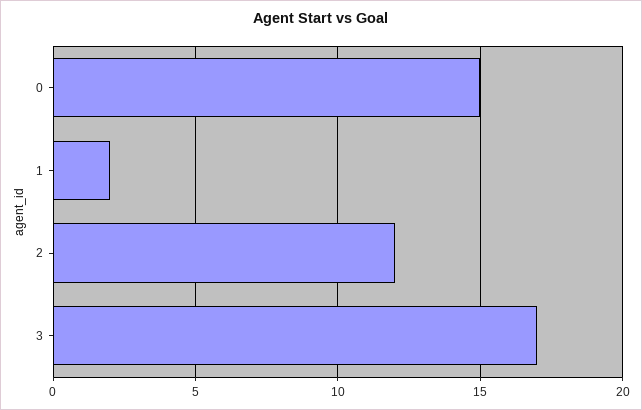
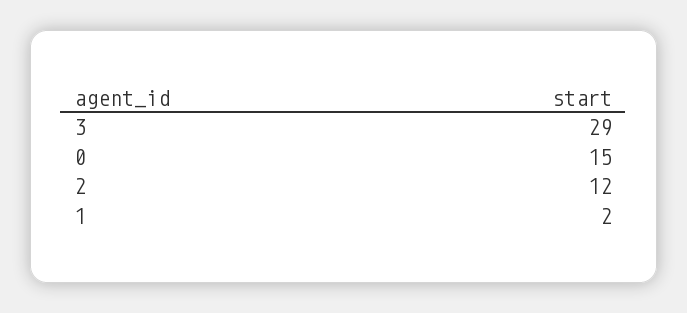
  {
    "0": 15,
    "1": 2,
    "2": 12,
-   "3": 17
+   "3": 29
  }

